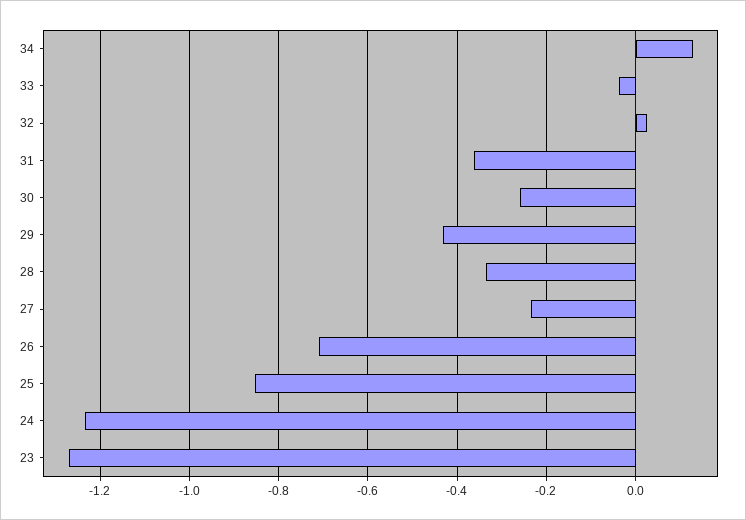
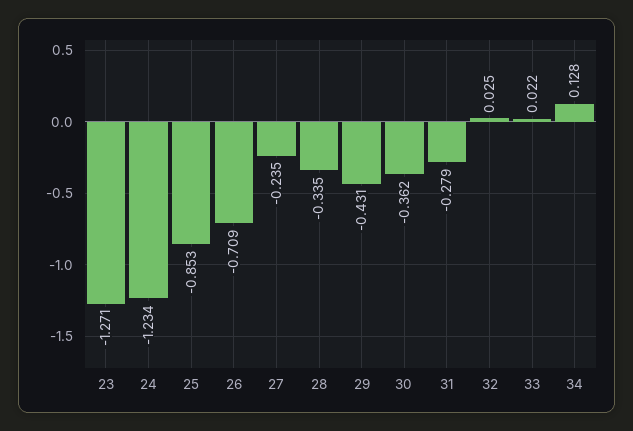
  {
    "34": 0.128,
-   "33": -0.04,
+   "33": 0.022,
    "32": 0.025,
-   "31": -0.36,
+   "31": -0.279,
-   "30": -0.26,
+   "30": -0.362,
    "29": -0.431,
    "28": -0.335,
    "27": -0.235,
    "26": -0.709,
    "25": -0.853,
    "24": -1.234,
    "23": -1.271
  }

